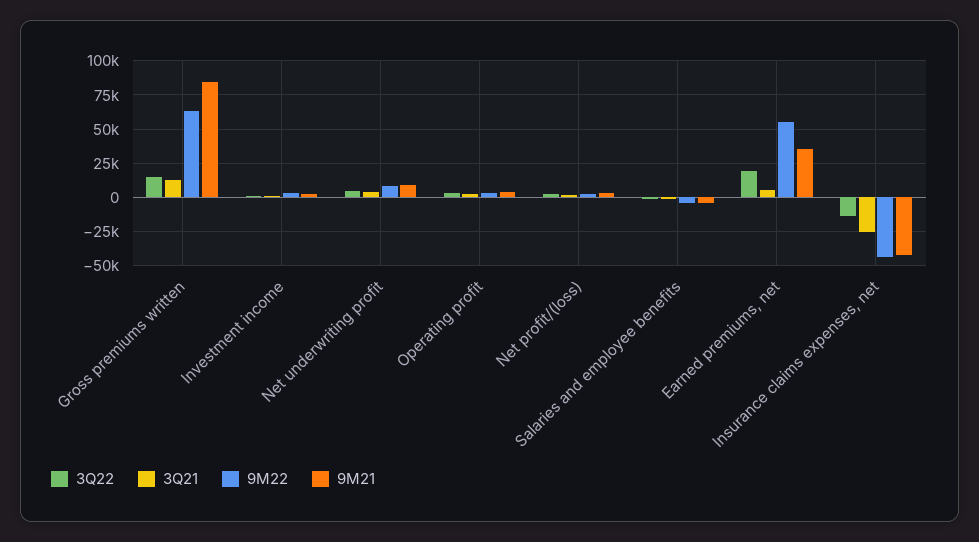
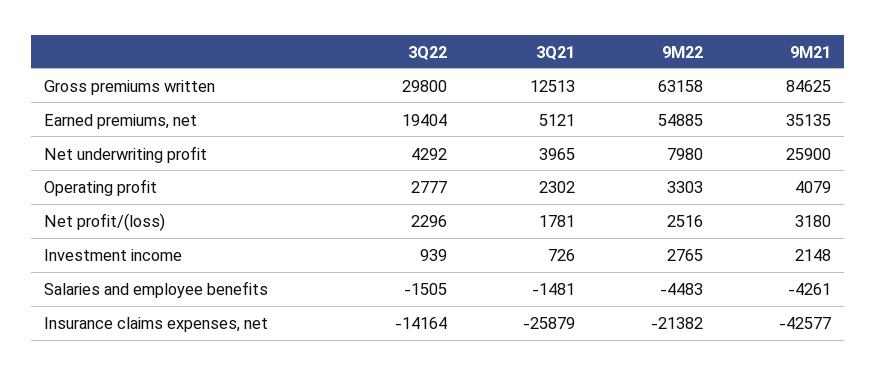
  {
    "3Q22": {
-     "Gross premiums written": 15000,
+     "Gross premiums written": 29800,
      "Investment income": 939,
      "Net underwriting profit": 4292,
      "Operating profit": 2777,
      "Net profit/(loss)": 2296,
      "Salaries and employee benefits": -1505,
      "Earned premiums, net": 19404,
      "Insurance claims expenses, net": -14164
    },
    "3Q21": {
      "Gross premiums written": 12513,
      "Investment income": 726,
      "Net underwriting profit": 3965,
      "Operating profit": 2302,
      "Net profit/(loss)": 1781,
      "Salaries and employee benefits": -1481,
      "Earned premiums, net": 5121,
      "Insurance claims expenses, net": -25879
    },
    "9M22": {
      "Gross premiums written": 63158,
      "Investment income": 2765,
      "Net underwriting profit": 7980,
      "Operating profit": 3303,
      "Net profit/(loss)": 2516,
      "Salaries and employee benefits": -4483,
      "Earned premiums, net": 54885,
-     "Insurance claims expenses, net": -45000
+     "Insurance claims expenses, net": -21382
    },
    "9M21": {
      "Gross premiums written": 84625,
      "Investment income": 2148,
-     "Net underwriting profit": 10000,
+     "Net underwriting profit": 25900,
      "Operating profit": 4079,
      "Net profit/(loss)": 3180,
      "Salaries and employee benefits": -4261,
      "Earned premiums, net": 35135,
      "Insurance claims expenses, net": -42577
    }
  }

